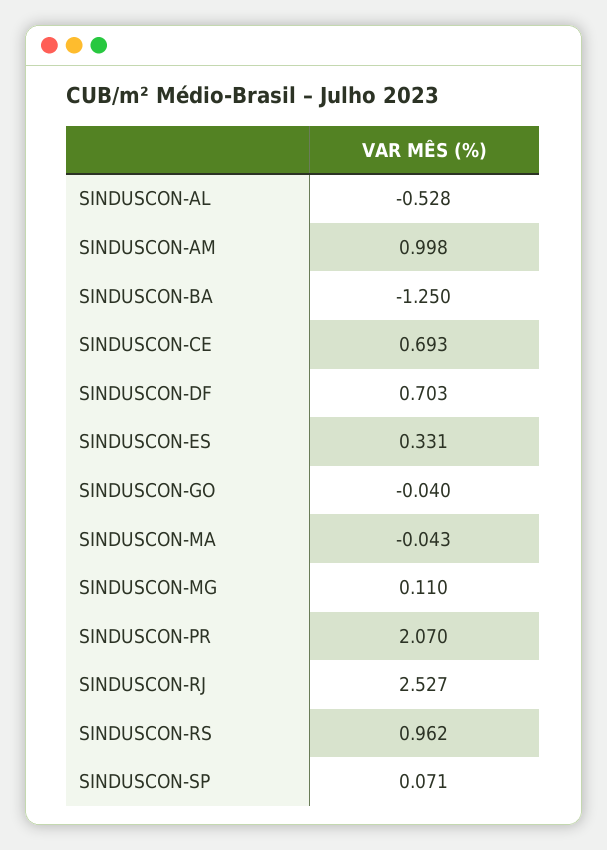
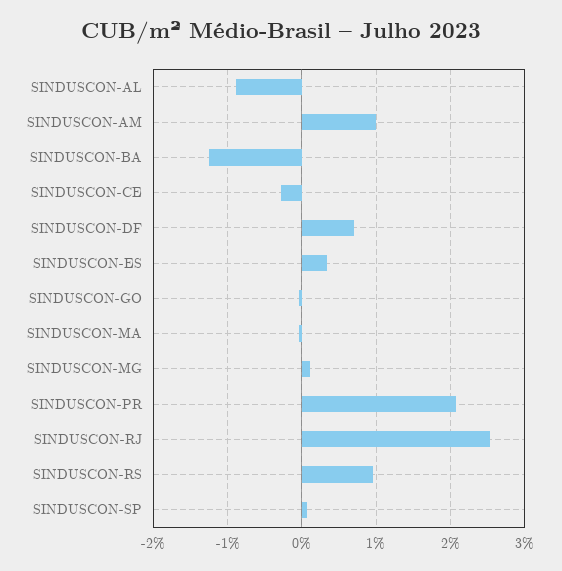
  {
-   "SINDUSCON-AL": -0.528,
+   "SINDUSCON-AL": -0.9,
    "SINDUSCON-AM": 0.998,
    "SINDUSCON-BA": -1.25,
-   "SINDUSCON-CE": 0.693,
+   "SINDUSCON-CE": -0.3,
    "SINDUSCON-DF": 0.703,
    "SINDUSCON-ES": 0.331,
    "SINDUSCON-GO": -0.04,
    "SINDUSCON-MA": -0.043,
    "SINDUSCON-MG": 0.11,
    "SINDUSCON-PR": 2.07,
    "SINDUSCON-RJ": 2.527,
    "SINDUSCON-RS": 0.962,
    "SINDUSCON-SP": 0.071
  }

